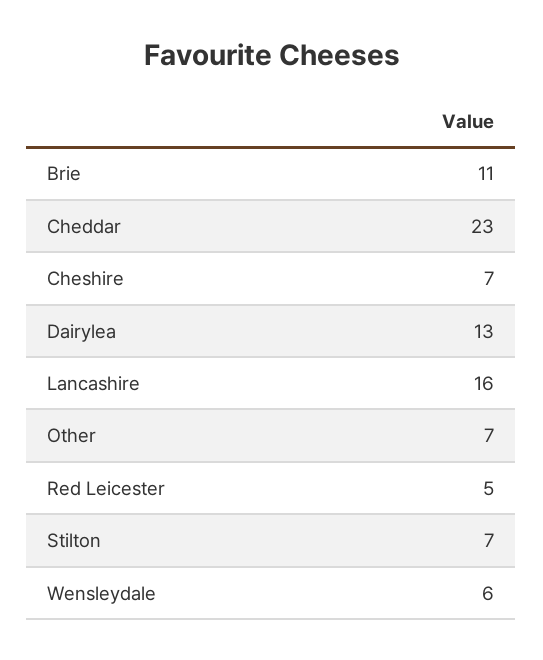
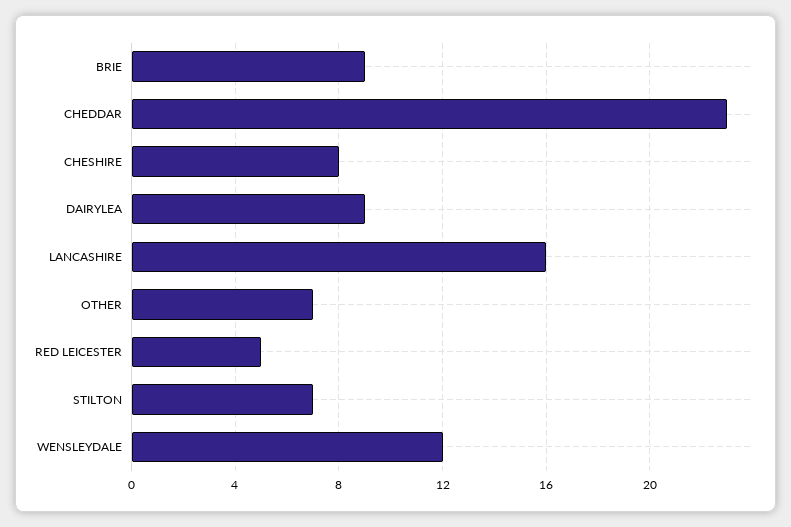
  {
-   "Brie": 11,
+   "Brie": 9,
    "Cheddar": 23,
-   "Cheshire": 7,
+   "Cheshire": 8,
-   "Dairylea": 13,
+   "Dairylea": 9,
    "Lancashire": 16,
    "Other": 7,
    "Red Leicester": 5,
    "Stilton": 7,
-   "Wensleydale": 6
+   "Wensleydale": 12
  }

